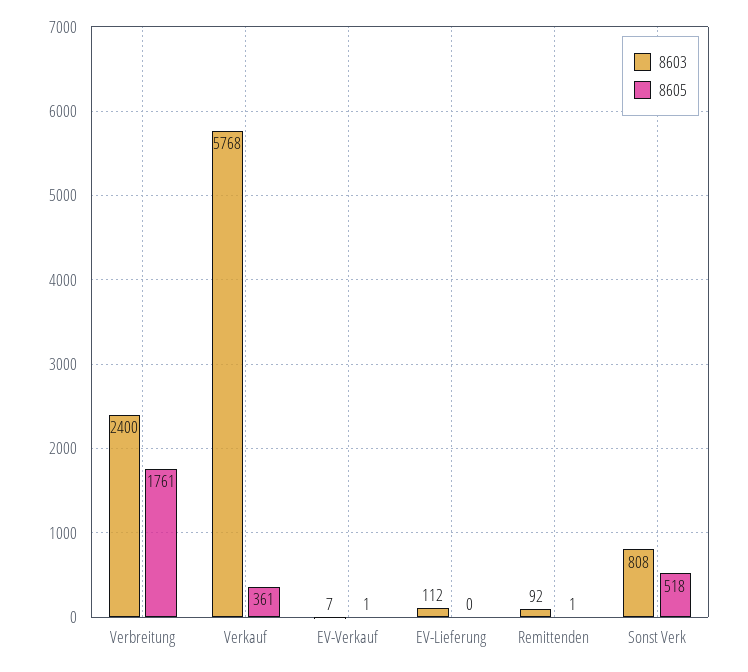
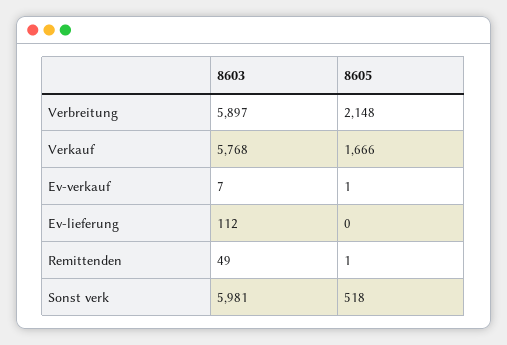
  {
    "8603": {
-     "Verbreitung": 2400,
+     "Verbreitung": 5897,
      "Verkauf": 5768,
      "EV-Verkauf": 7,
      "EV-Lieferung": 112,
-     "Remittenden": 92,
+     "Remittenden": 49,
-     "Sonst Verk": 808
+     "Sonst Verk": 5981
    },
    "8605": {
-     "Verbreitung": 1761,
+     "Verbreitung": 2148,
-     "Verkauf": 361,
+     "Verkauf": 1666,
      "EV-Verkauf": 1,
      "EV-Lieferung": 0,
      "Remittenden": 1,
      "Sonst Verk": 518
    }
  }

